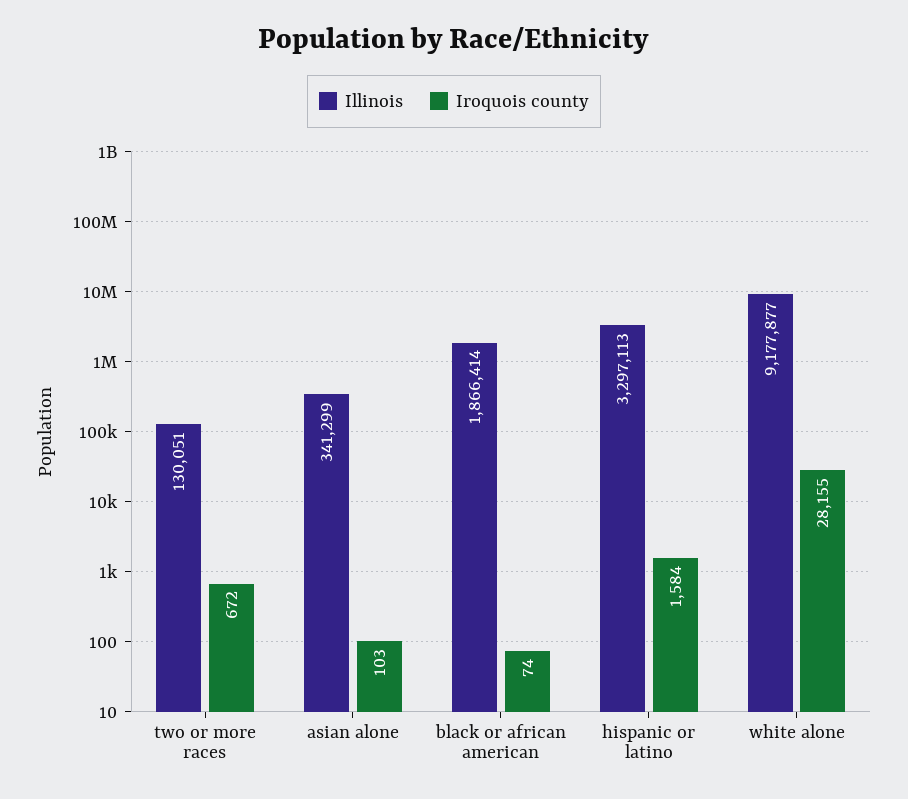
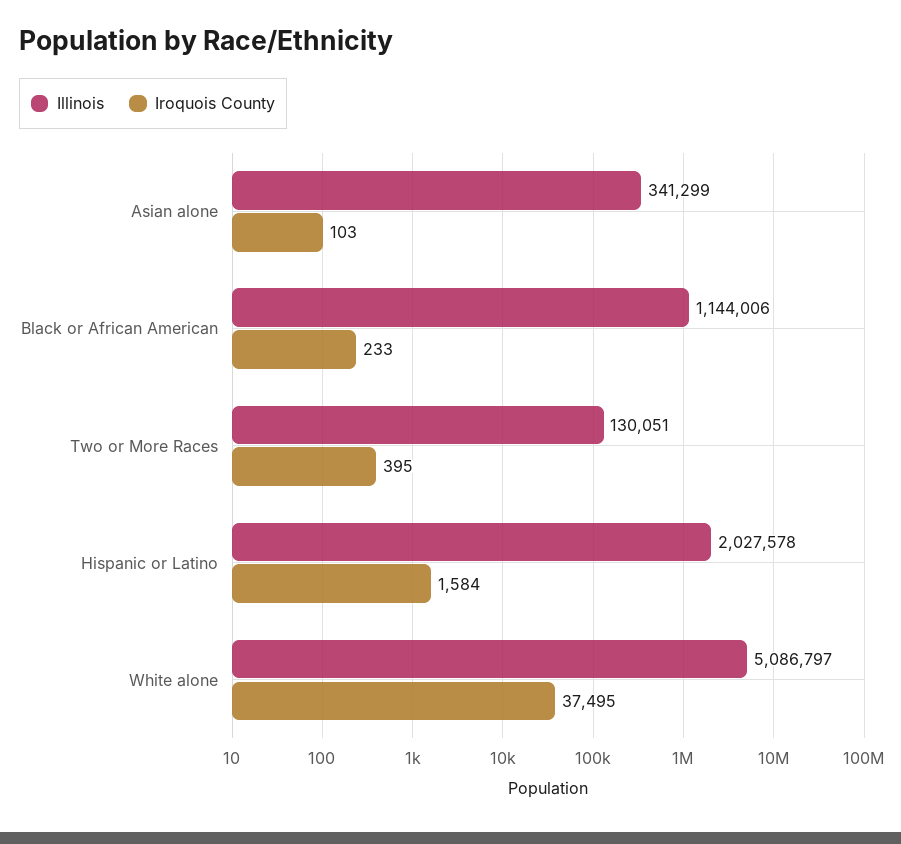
  {
    "Illinois": {
      "two or more races": 130051,
      "asian alone": 341299,
-     "black or african american": 1866414,
+     "black or african american": 1144006,
-     "hispanic or latino": 3297113,
+     "hispanic or latino": 2027578,
-     "white alone": 9177877
+     "white alone": 5086797
    },
    "Iroquois county": {
-     "two or more races": 672,
+     "two or more races": 395,
      "asian alone": 103,
-     "black or african american": 74,
+     "black or african american": 233,
      "hispanic or latino": 1584,
-     "white alone": 28155
+     "white alone": 37495
    }
  }

